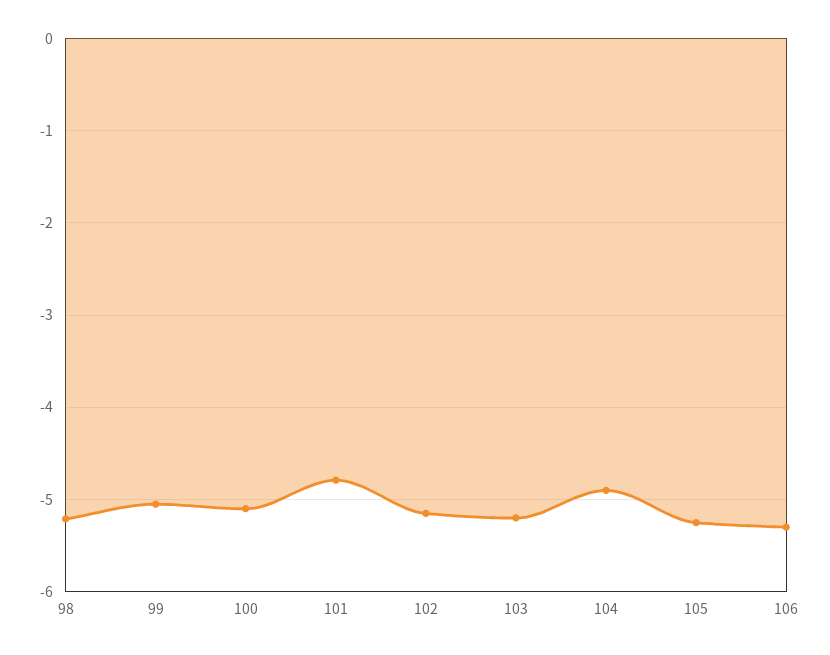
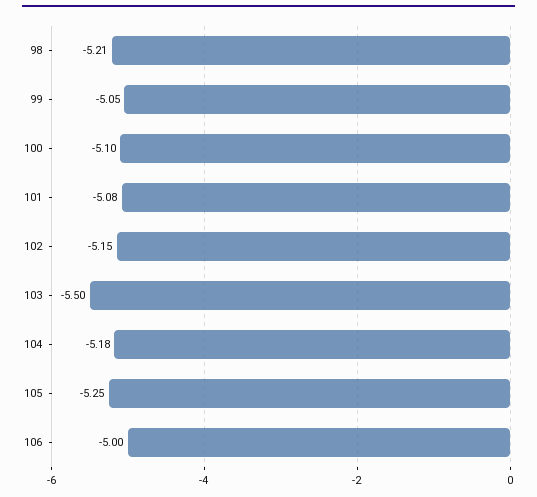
  {
    "98": -5.21,
    "99": -5.05,
    "100": -5.1,
-   "101": -4.8,
+   "101": -5.08,
    "102": -5.15,
-   "103": -5.2,
+   "103": -5.5,
-   "104": -4.9,
+   "104": -5.18,
    "105": -5.25,
-   "106": -5.3
+   "106": -5
  }

